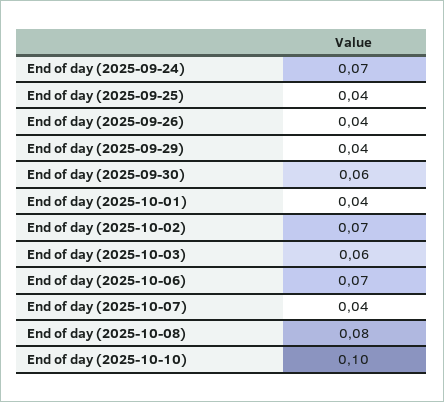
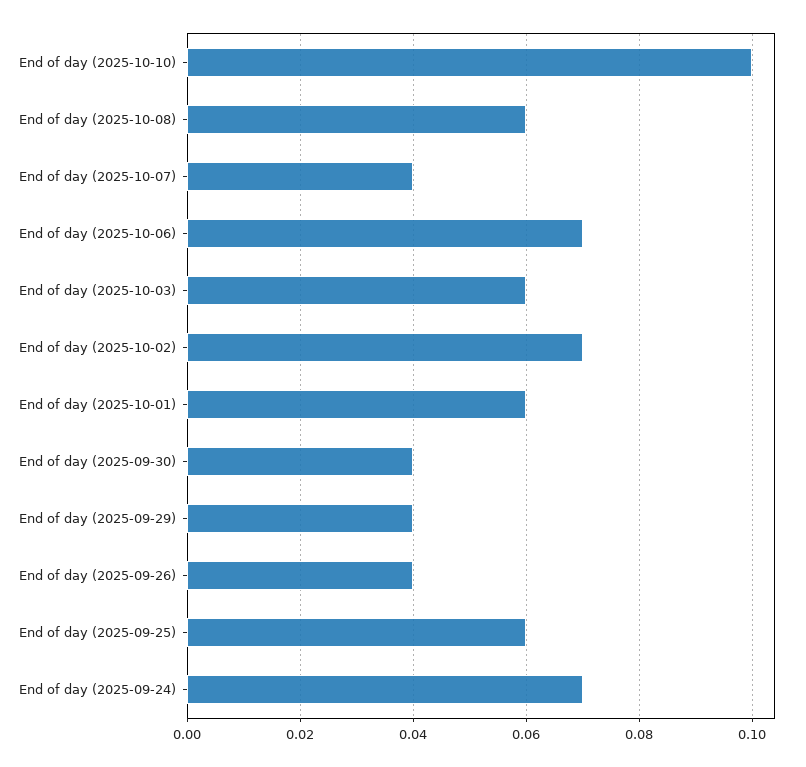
  {
    "End of day (2025-09-24)": 0.07,
-   "End of day (2025-09-25)": 0.04,
+   "End of day (2025-09-25)": 0.06,
    "End of day (2025-09-26)": 0.04,
    "End of day (2025-09-29)": 0.04,
-   "End of day (2025-09-30)": 0.06,
+   "End of day (2025-09-30)": 0.04,
-   "End of day (2025-10-01)": 0.04,
+   "End of day (2025-10-01)": 0.06,
    "End of day (2025-10-02)": 0.07,
    "End of day (2025-10-03)": 0.06,
    "End of day (2025-10-06)": 0.07,
    "End of day (2025-10-07)": 0.04,
-   "End of day (2025-10-08)": 0.08,
+   "End of day (2025-10-08)": 0.06,
    "End of day (2025-10-10)": 0.1
  }

